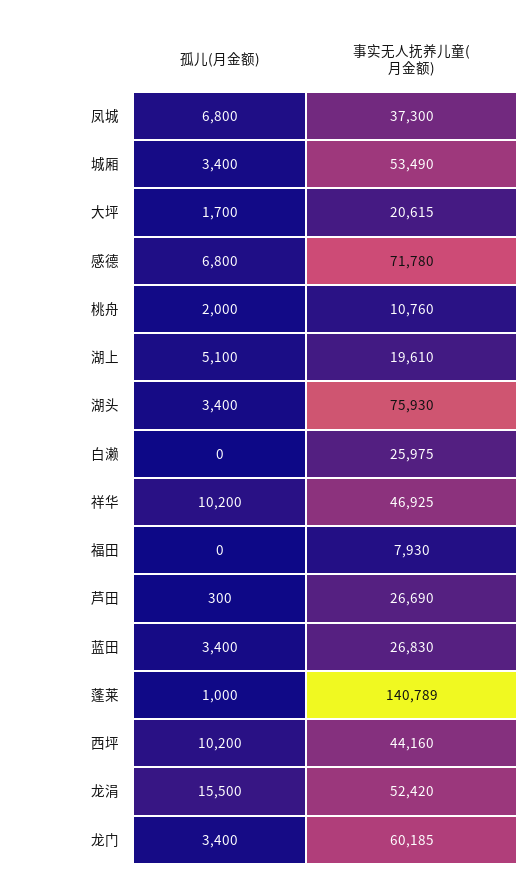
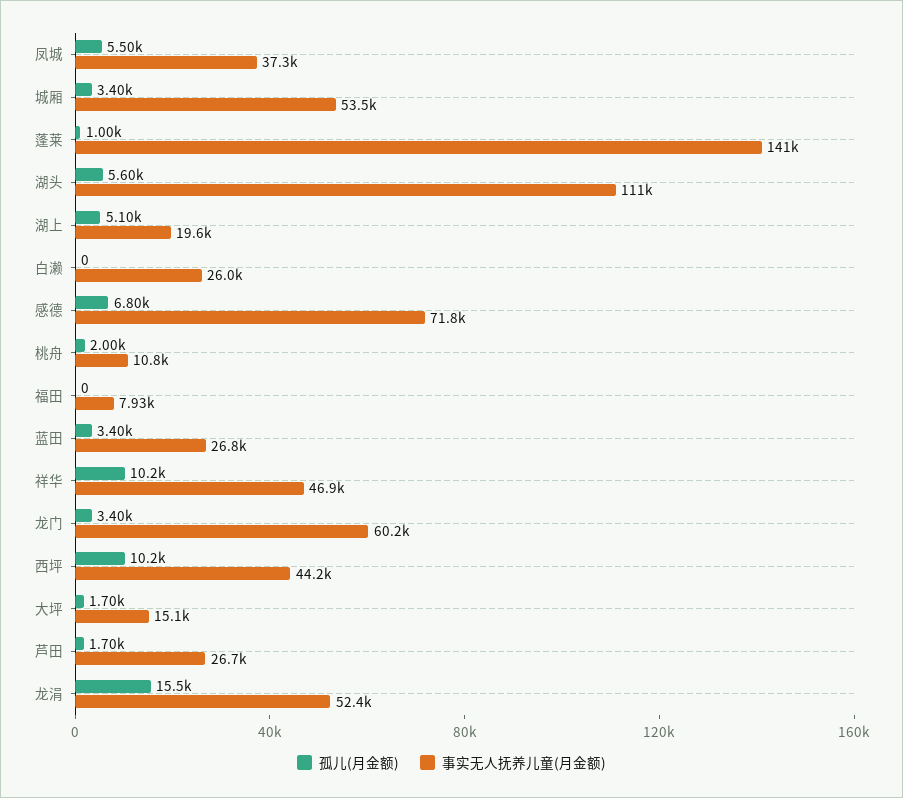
  {
    "孤儿(月金额)": {
-     "凤城": 6800,
+     "凤城": 5500,
      "城厢": 3400,
      "大坪": 1700,
      "感德": 6800,
      "桃舟": 2000,
      "湖上": 5100,
-     "湖头": 3400,
+     "湖头": 5600,
      "白濑": 0,
      "祥华": 10200,
      "福田": 0,
-     "芦田": 300,
+     "芦田": 1700,
      "蓝田": 3400,
      "蓬莱": 1000,
      "西坪": 10200,
      "龙涓": 15500,
      "龙门": 3400
    },
    "事实无人抚养儿童(月金额)": {
      "凤城": 37300,
      "城厢": 53490,
-     "大坪": 20615,
+     "大坪": 15100,
      "感德": 71780,
      "桃舟": 10760,
      "湖上": 19610,
-     "湖头": 75930,
+     "湖头": 111000,
      "白濑": 25975,
      "祥华": 46925,
      "福田": 7930,
      "芦田": 26690,
      "蓝田": 26830,
      "蓬莱": 140789,
      "西坪": 44160,
      "龙涓": 52420,
      "龙门": 60185
    }
  }

